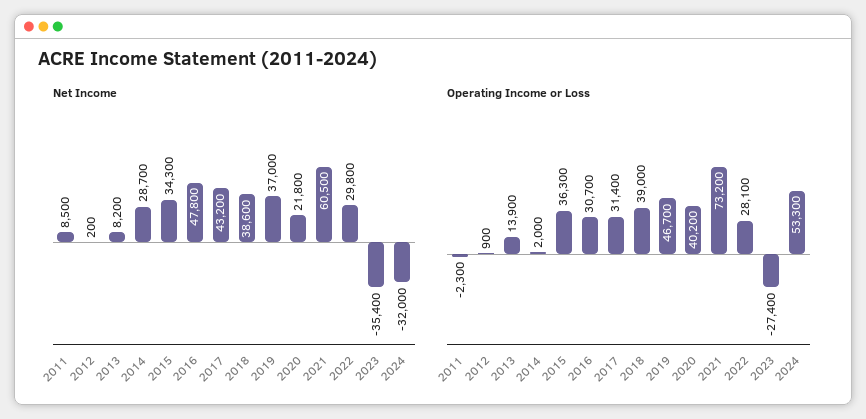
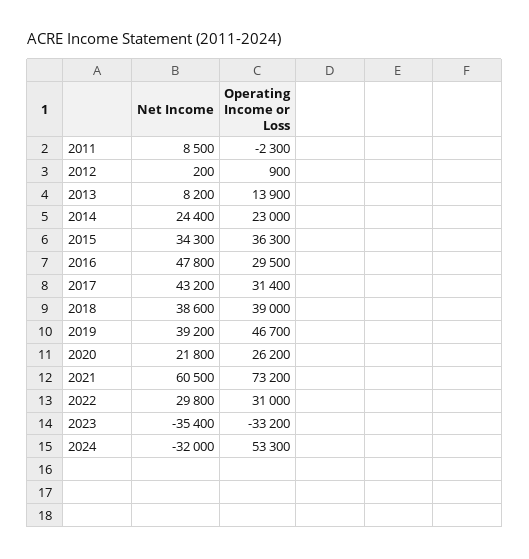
  {
    "Net Income": {
      "2011": 8500,
      "2012": 200,
      "2013": 8200,
-     "2014": 28700,
+     "2014": 24400,
      "2015": 34300,
      "2016": 47800,
      "2017": 43200,
      "2018": 38600,
-     "2019": 37000,
+     "2019": 39200,
      "2020": 21800,
      "2021": 60500,
      "2022": 29800,
      "2023": -35400,
      "2024": -32000
    },
    "Operating Income or Loss": {
      "2011": -2300,
      "2012": 900,
      "2013": 13900,
-     "2014": 2000,
+     "2014": 23000,
      "2015": 36300,
-     "2016": 30700,
+     "2016": 29500,
      "2017": 31400,
      "2018": 39000,
      "2019": 46700,
-     "2020": 40200,
+     "2020": 26200,
      "2021": 73200,
-     "2022": 28100,
+     "2022": 31000,
-     "2023": -27400,
+     "2023": -33200,
      "2024": 53300
    }
  }

